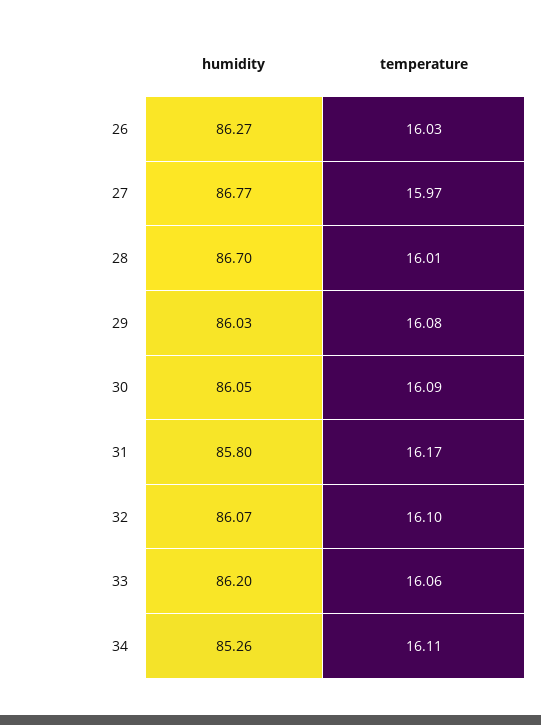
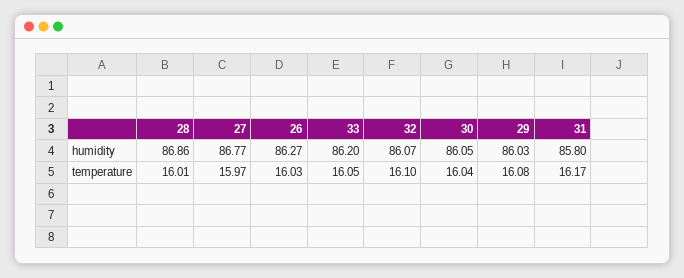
  {
    "humidity": {
      "26": 86.27,
      "27": 86.77,
-     "28": 86.7,
+     "28": 86.86,
      "29": 86.03,
      "30": 86.05,
      "31": 85.8,
      "32": 86.07,
-     "33": 86.2,
+     "33": 86.2
-     "34": 85.26
    },
    "temperature": {
      "26": 16.03,
      "27": 15.97,
      "28": 16.01,
      "29": 16.08,
-     "30": 16.09,
+     "30": 16.04,
      "31": 16.17,
      "32": 16.1,
-     "33": 16.06,
+     "33": 16.05
-     "34": 16.11
    }
  }

